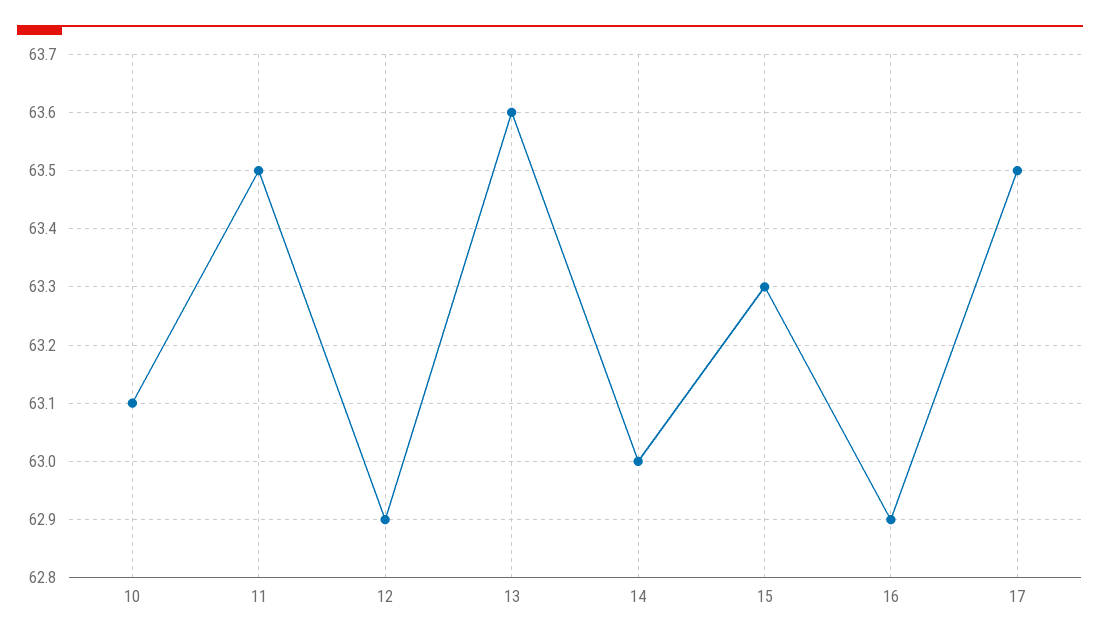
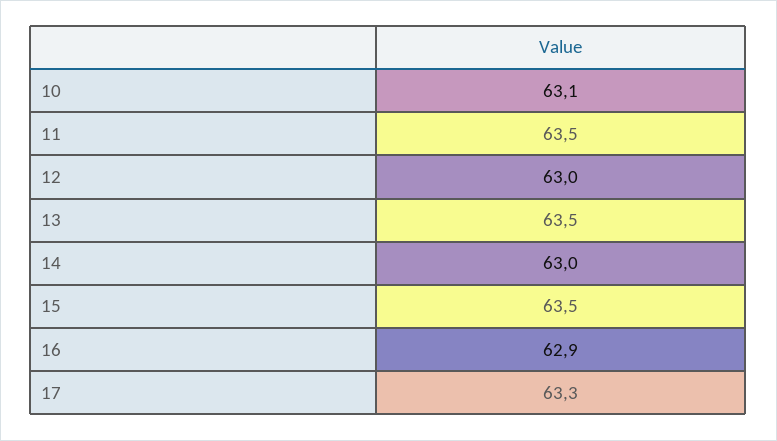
  {
    "10": 63.1,
    "11": 63.5,
-   "12": 62.9,
+   "12": 63,
-   "13": 63.6,
+   "13": 63.5,
    "14": 63,
-   "15": 63.3,
+   "15": 63.5,
    "16": 62.9,
-   "17": 63.5
+   "17": 63.3
  }

